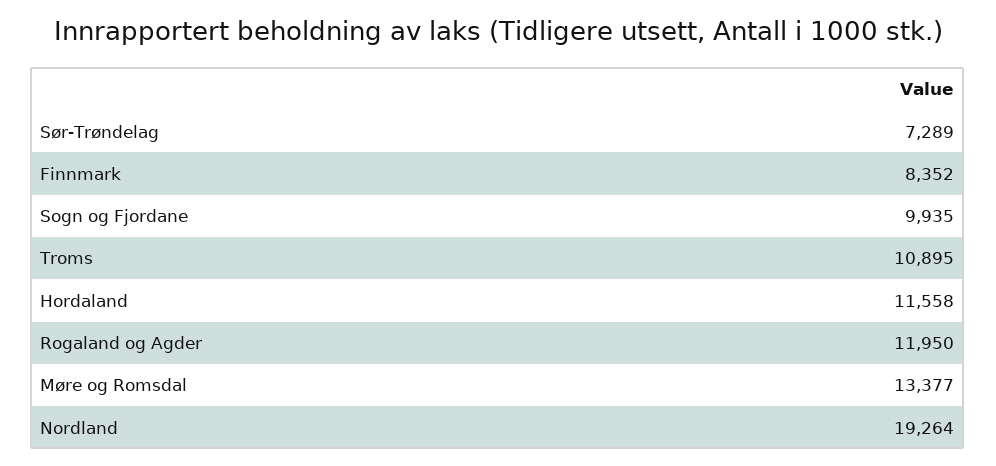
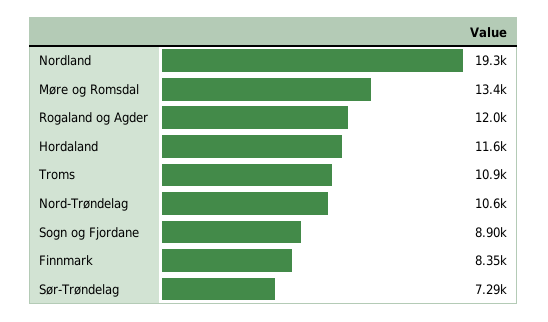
  {
    "Sør-Trøndelag": 7289,
    "Finnmark": 8352,
-   "Sogn og Fjordane": 9935,
+   "Sogn og Fjordane": 8900,
    "Troms": 10895,
    "Hordaland": 11558,
    "Rogaland og Agder": 11950,
    "Møre og Romsdal": 13377,
-   "Nordland": 19264
+   "Nordland": 19264,
+   "Nord-Trøndelag": 10600
  }

